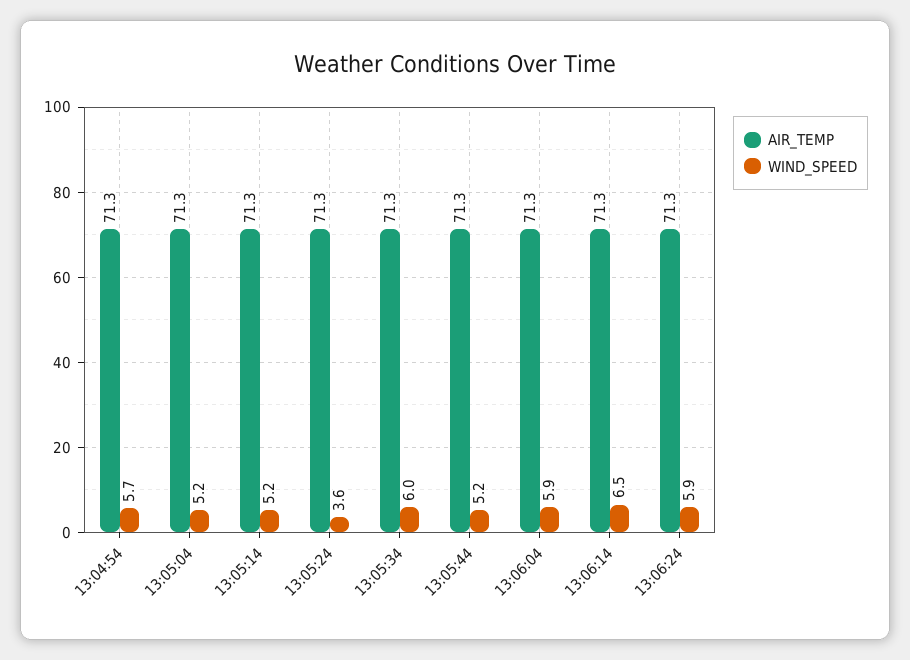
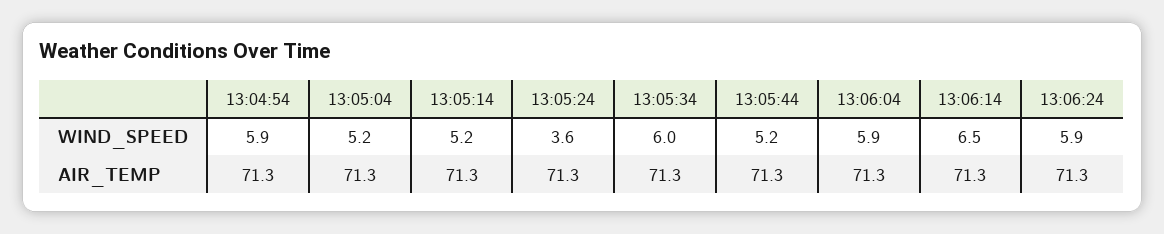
  {
    "AIR_TEMP": {
      "13:04:54": 71.3,
      "13:05:04": 71.3,
      "13:05:14": 71.3,
      "13:05:24": 71.3,
      "13:05:34": 71.3,
      "13:05:44": 71.3,
      "13:06:04": 71.3,
      "13:06:14": 71.3,
      "13:06:24": 71.3
    },
    "WIND_SPEED": {
-     "13:04:54": 5.7,
+     "13:04:54": 5.9,
      "13:05:04": 5.2,
      "13:05:14": 5.2,
      "13:05:24": 3.6,
      "13:05:34": 6,
      "13:05:44": 5.2,
      "13:06:04": 5.9,
      "13:06:14": 6.5,
      "13:06:24": 5.9
    }
  }

